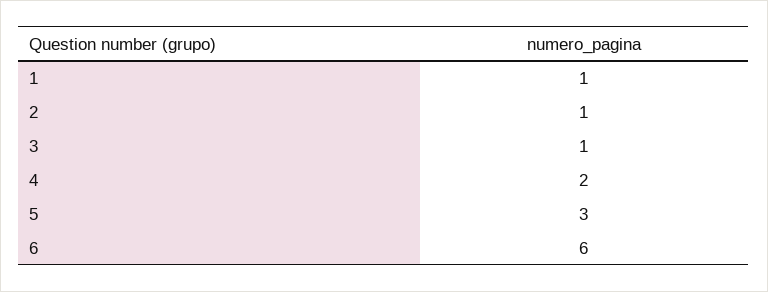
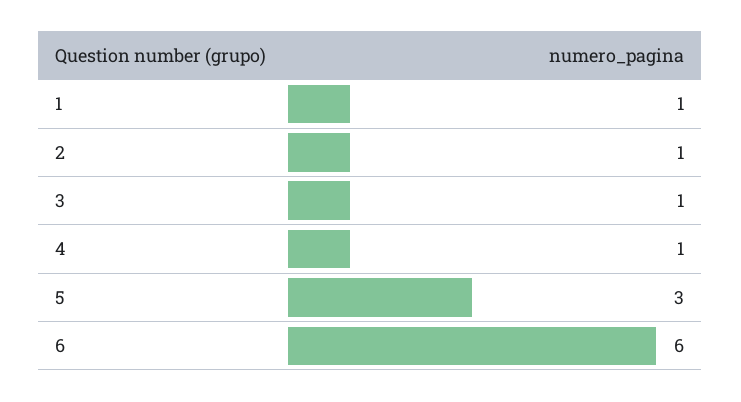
  {
    "1": 1,
    "2": 1,
    "3": 1,
-   "4": 2,
+   "4": 1,
    "5": 3,
    "6": 6
  }

